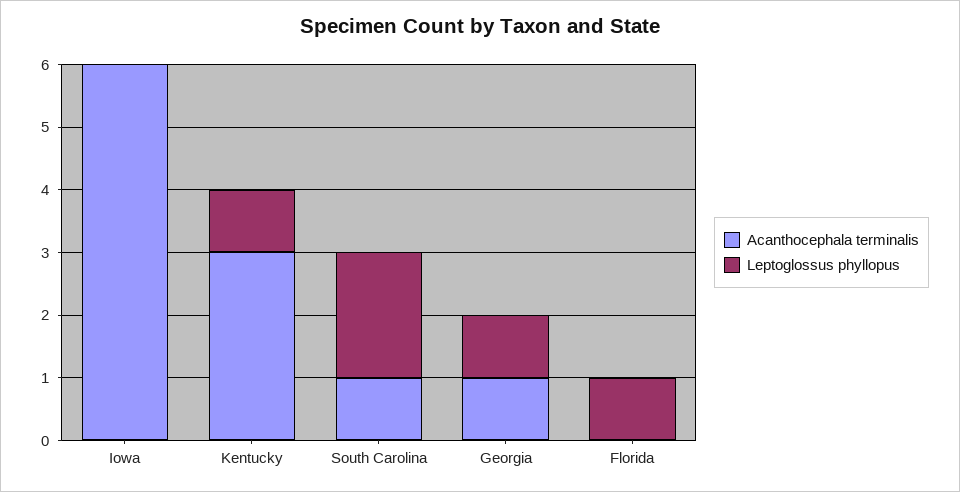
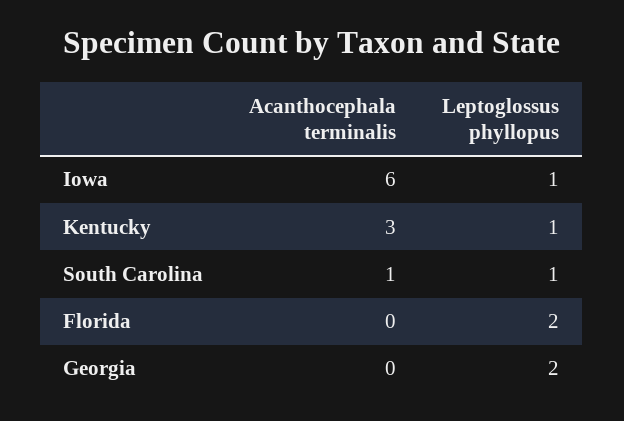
  {
    "Acanthocephala terminalis": {
      "Iowa": 6,
      "Kentucky": 3,
      "South Carolina": 1,
-     "Georgia": 1,
+     "Georgia": 0,
      "Florida": 0
    },
    "Leptoglossus phyllopus": {
-     "Iowa": 0,
+     "Iowa": 1,
      "Kentucky": 1,
-     "South Carolina": 2,
+     "South Carolina": 1,
-     "Georgia": 1,
+     "Georgia": 2,
-     "Florida": 1
+     "Florida": 2
    }
  }

